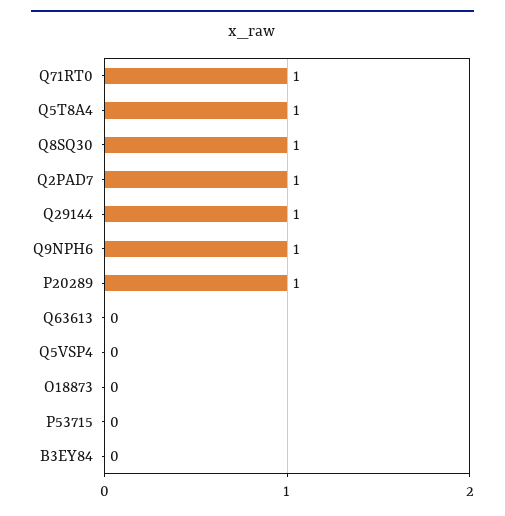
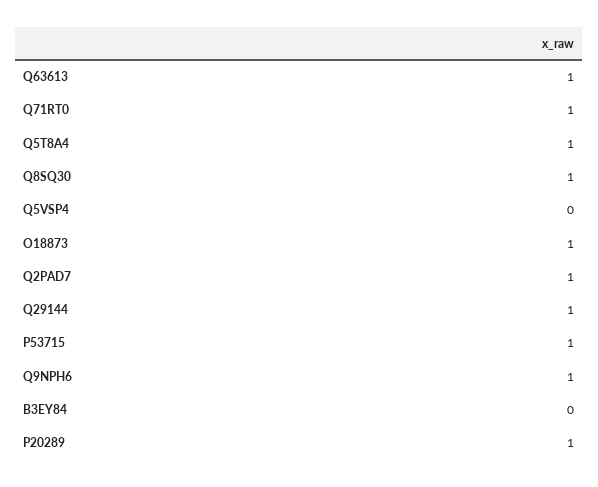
  {
    "Q71RT0": 1,
    "Q5T8A4": 1,
    "Q8SQ30": 1,
    "Q2PAD7": 1,
    "Q29144": 1,
    "Q9NPH6": 1,
    "P20289": 1,
-   "Q63613": 0,
+   "Q63613": 1,
    "Q5VSP4": 0,
-   "O18873": 0,
+   "O18873": 1,
-   "P53715": 0,
+   "P53715": 1,
    "B3EY84": 0
  }

